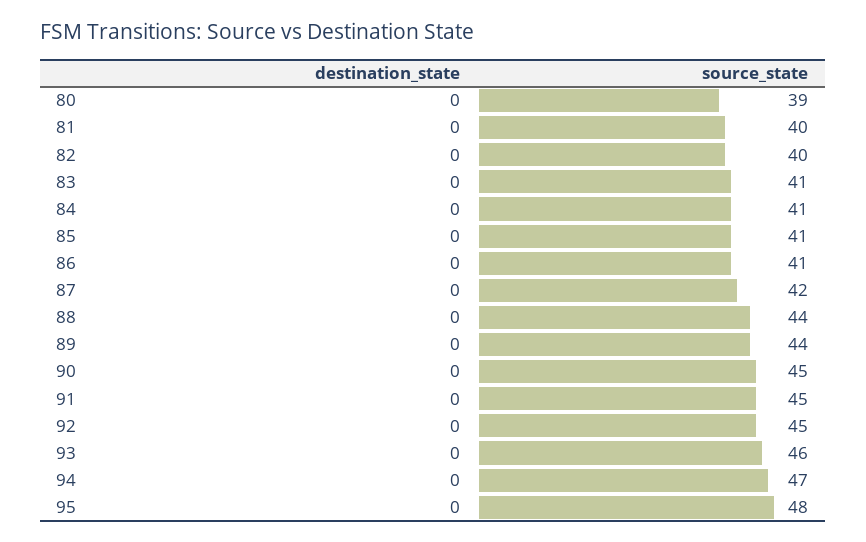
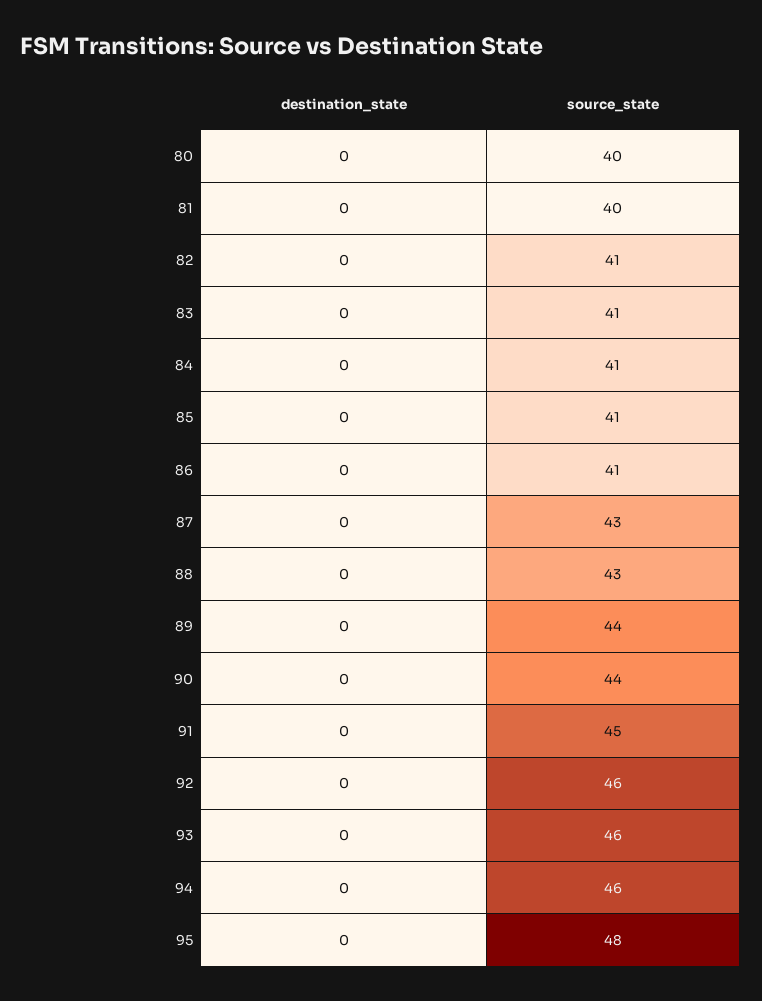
  {
    "destination_state": {
      "80": 0,
      "81": 0,
      "82": 0,
      "83": 0,
      "84": 0,
      "85": 0,
      "86": 0,
      "87": 0,
      "88": 0,
      "89": 0,
      "90": 0,
      "91": 0,
      "92": 0,
      "93": 0,
      "94": 0,
      "95": 0
    },
    "source_state": {
-     "80": 39,
+     "80": 40,
      "81": 40,
-     "82": 40,
+     "82": 41,
      "83": 41,
      "84": 41,
      "85": 41,
      "86": 41,
-     "87": 42,
+     "87": 43,
-     "88": 44,
+     "88": 43,
      "89": 44,
-     "90": 45,
+     "90": 44,
      "91": 45,
-     "92": 45,
+     "92": 46,
      "93": 46,
-     "94": 47,
+     "94": 46,
      "95": 48
    }
  }

